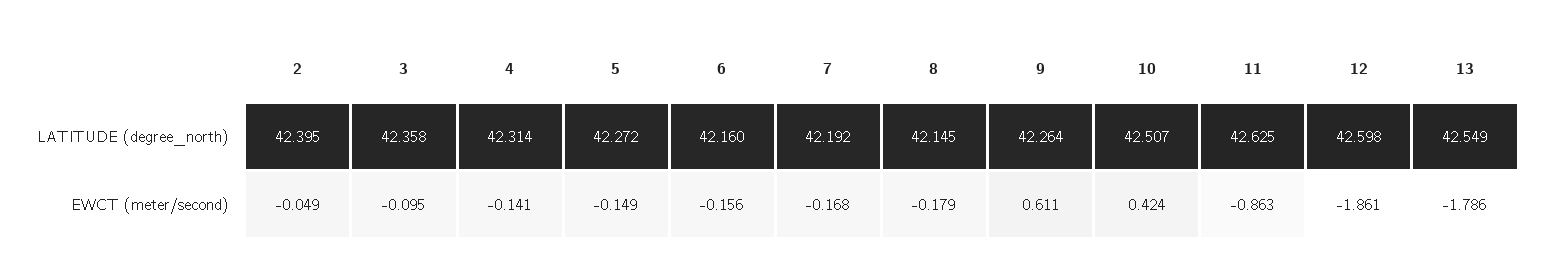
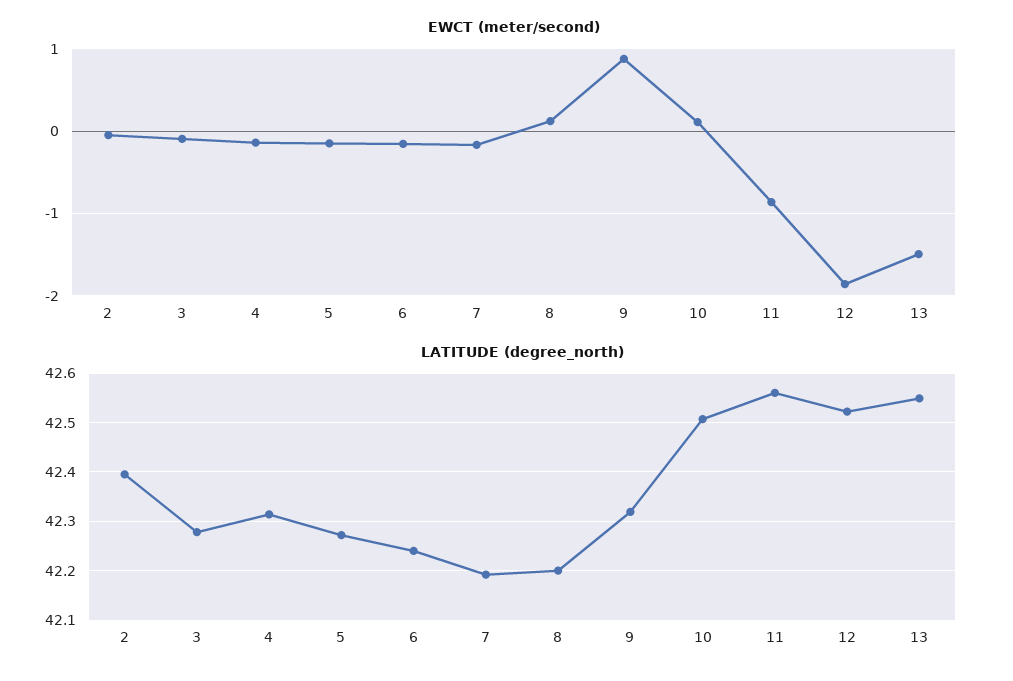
  {
    "LATITUDE (degree_north)": {
      "2": 42.395,
-     "3": 42.358,
+     "3": 42.28,
      "4": 42.314,
      "5": 42.272,
-     "6": 42.16,
+     "6": 42.24,
      "7": 42.192,
-     "8": 42.145,
+     "8": 42.2,
-     "9": 42.264,
+     "9": 42.32,
      "10": 42.507,
-     "11": 42.625,
+     "11": 42.56,
-     "12": 42.598,
+     "12": 42.52,
      "13": 42.549
    },
    "EWCT (meter/second)": {
      "2": -0.049,
      "3": -0.095,
      "4": -0.141,
      "5": -0.149,
      "6": -0.156,
      "7": -0.168,
-     "8": -0.179,
+     "8": 0.1,
-     "9": 0.611,
+     "9": 0.9,
-     "10": 0.424,
+     "10": 0.1,
      "11": -0.863,
      "12": -1.861,
-     "13": -1.786
+     "13": -1.5
    }
  }

